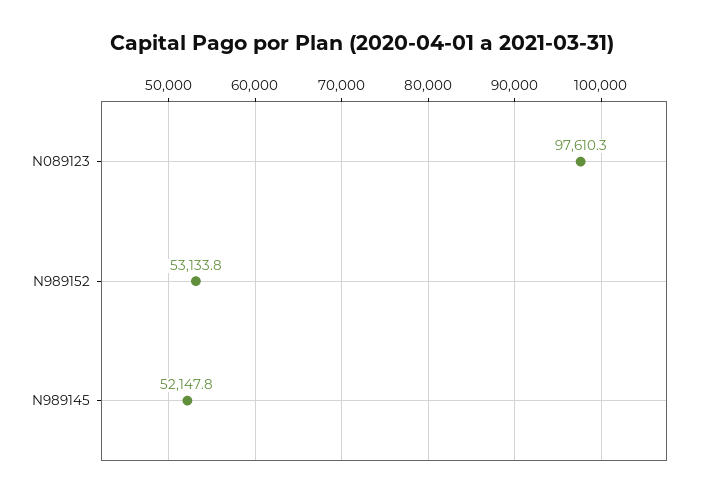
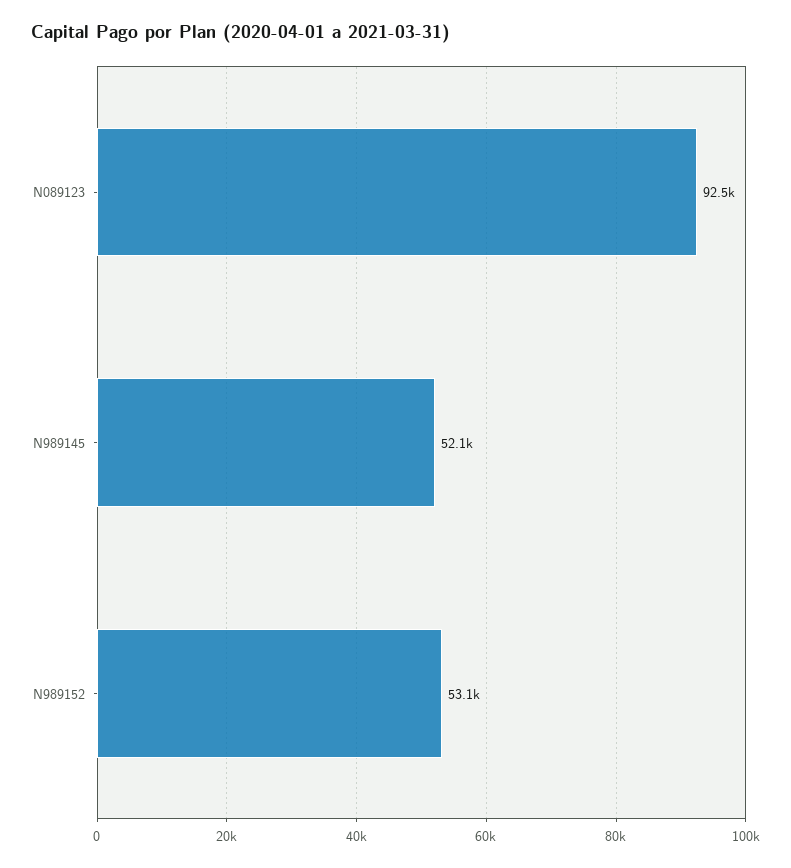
  {
-   "N089123": 97610.3,
+   "N089123": 92500,
    "N989152": 53133.8,
    "N989145": 52147.8
  }

